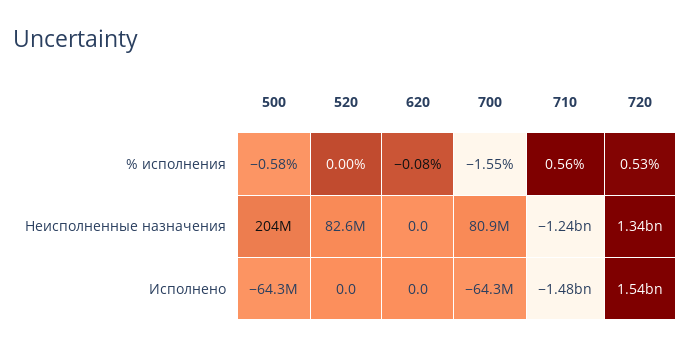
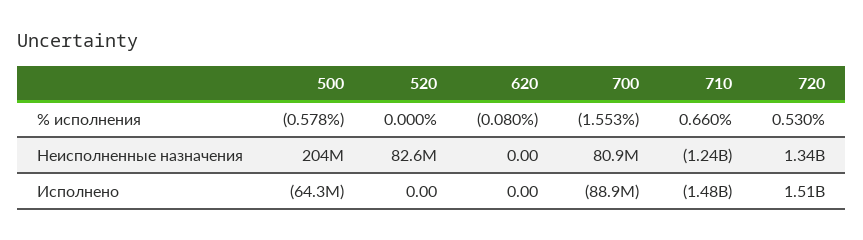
  {
    "500": {
      "% исполнения": -0.578,
      "Неисполненные назначения": 204000000,
      "Исполнено": -64300000
    },
    "520": {
      "% исполнения": 0,
      "Неисполненные назначения": 82600000,
      "Исполнено": 0
    },
    "620": {
      "% исполнения": -0.08,
      "Неисполненные назначения": 0,
      "Исполнено": 0
    },
    "700": {
      "% исполнения": -1.553,
      "Неисполненные назначения": 80900000,
-     "Исполнено": -64300000
+     "Исполнено": -88900000
    },
    "710": {
-     "% исполнения": 0.56,
+     "% исполнения": 0.66,
      "Неисполненные назначения": -1240000000,
      "Исполнено": -1480000000
    },
    "720": {
      "% исполнения": 0.53,
      "Неисполненные назначения": 1340000000,
-     "Исполнено": 1540000000
+     "Исполнено": 1510000000
    }
  }

